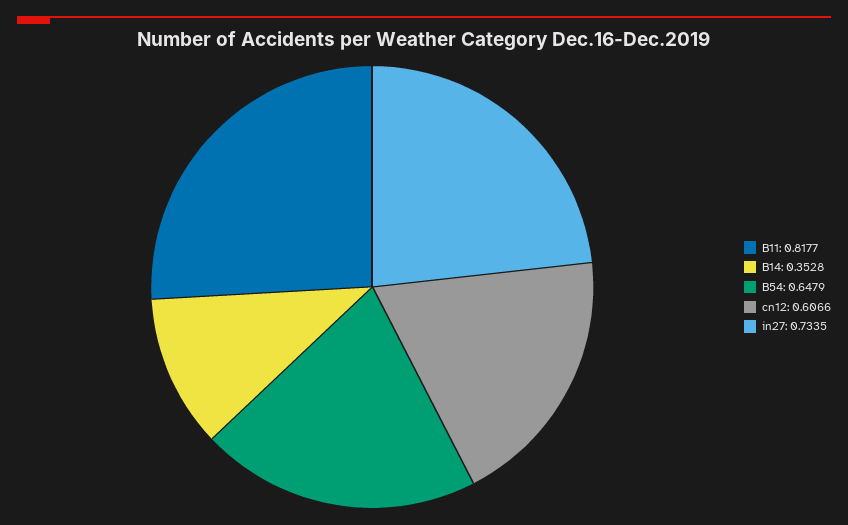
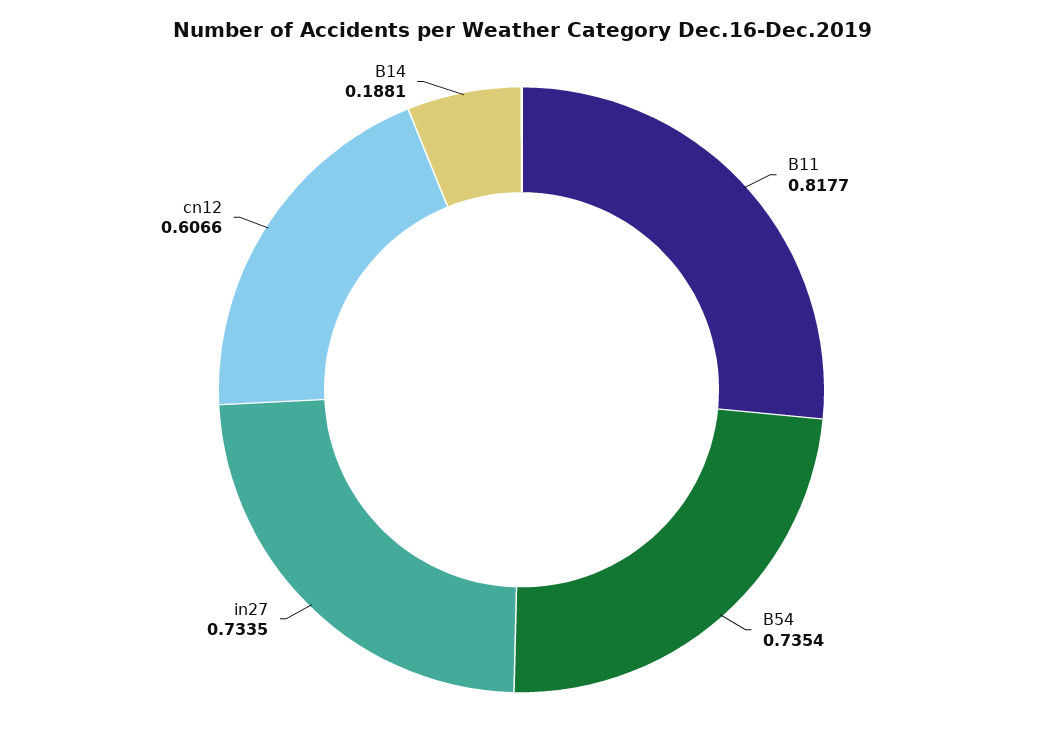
  {
    "B11": 0.8177,
-   "B14": 0.3528,
+   "B14": 0.1881,
-   "B54": 0.6479,
+   "B54": 0.7354,
    "cn12": 0.6066,
    "in27": 0.7335
  }

